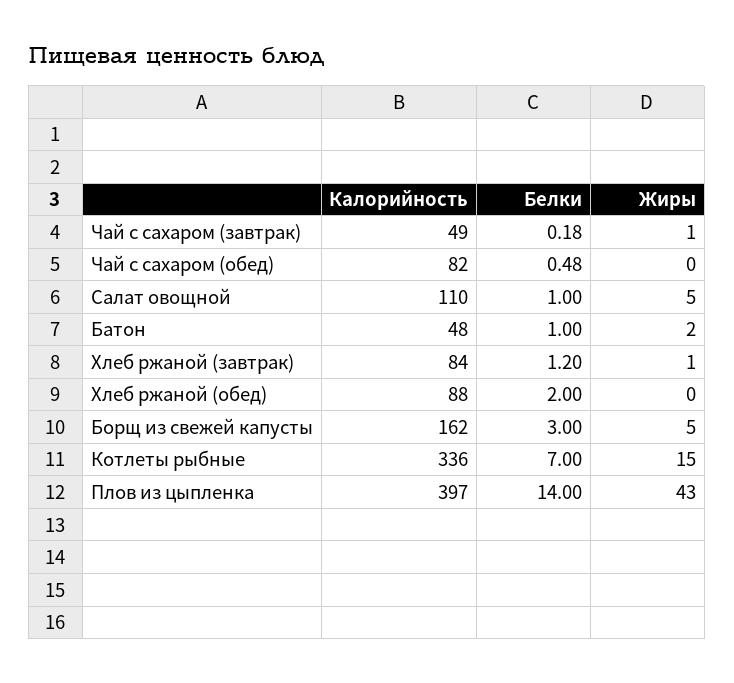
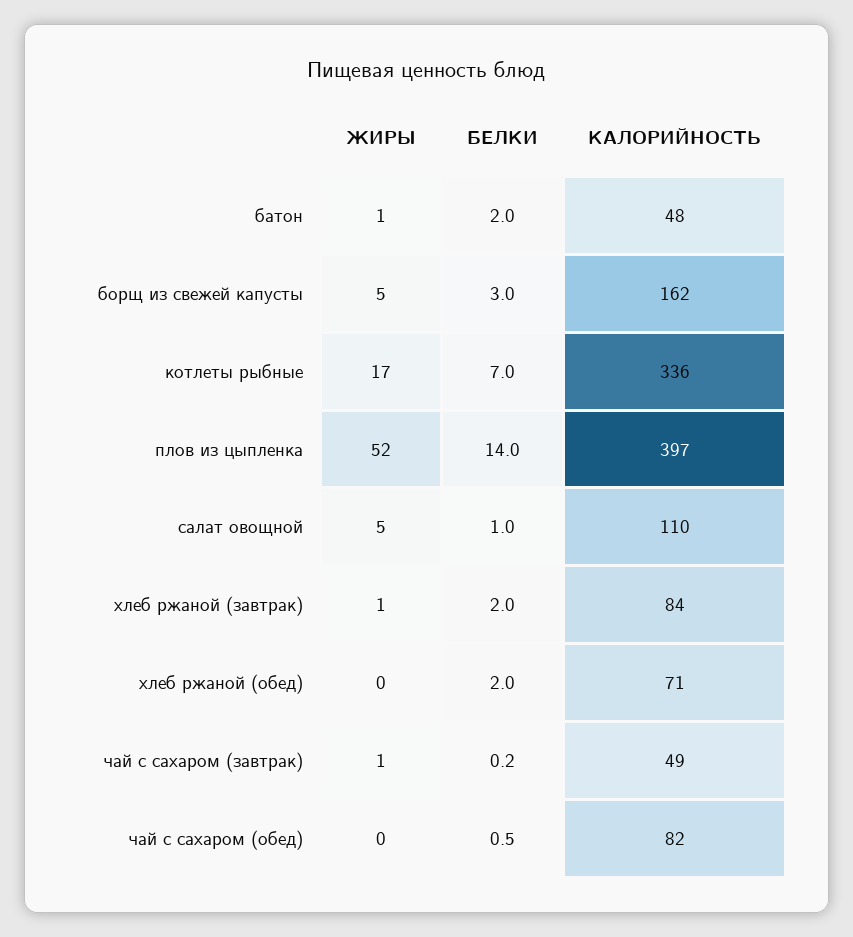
  {
    "Калорийность": {
      "Чай с сахаром (завтрак)": 49,
      "Чай с сахаром (обед)": 82,
      "Салат овощной": 110,
      "Батон": 48,
      "Хлеб ржаной (завтрак)": 84,
-     "Хлеб ржаной (обед)": 88,
+     "Хлеб ржаной (обед)": 71,
      "Борщ из свежей капусты": 162,
      "Котлеты рыбные": 336,
      "Плов из цыпленка": 397
    },
    "Белки": {
      "Чай с сахаром (завтрак)": 0.18,
      "Чай с сахаром (обед)": 0.48,
      "Салат овощной": 1,
-     "Батон": 1,
+     "Батон": 2,
-     "Хлеб ржаной (завтрак)": 1.2,
+     "Хлеб ржаной (завтрак)": 2,
      "Хлеб ржаной (обед)": 2,
      "Борщ из свежей капусты": 3,
      "Котлеты рыбные": 7,
      "Плов из цыпленка": 14
    },
    "Жиры": {
      "Чай с сахаром (завтрак)": 1,
      "Чай с сахаром (обед)": 0,
      "Салат овощной": 5,
-     "Батон": 2,
+     "Батон": 1,
      "Хлеб ржаной (завтрак)": 1,
      "Хлеб ржаной (обед)": 0,
      "Борщ из свежей капусты": 5,
-     "Котлеты рыбные": 15,
+     "Котлеты рыбные": 17,
-     "Плов из цыпленка": 43
+     "Плов из цыпленка": 52
    }
  }

